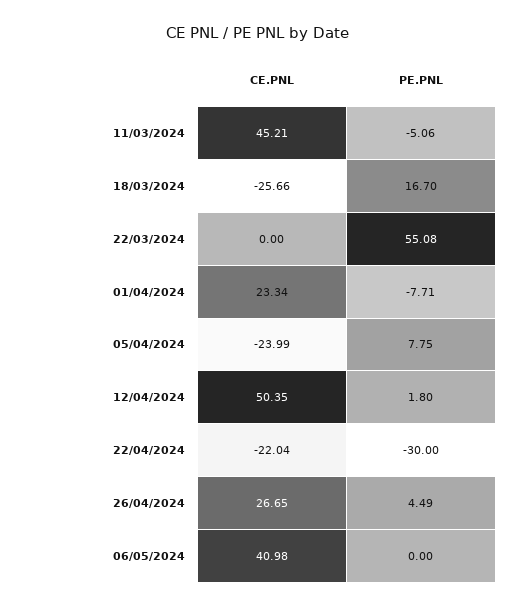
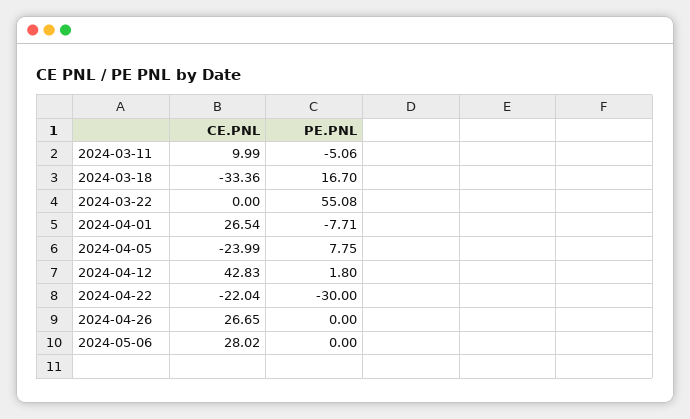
  {
    "CE.PNL": {
-     "11/03/2024": 45.21,
+     "11/03/2024": 9.99,
-     "18/03/2024": -25.66,
+     "18/03/2024": -33.36,
      "22/03/2024": 0,
-     "01/04/2024": 23.34,
+     "01/04/2024": 26.54,
      "05/04/2024": -23.99,
-     "12/04/2024": 50.35,
+     "12/04/2024": 42.83,
      "22/04/2024": -22.04,
      "26/04/2024": 26.65,
-     "06/05/2024": 40.98
+     "06/05/2024": 28.02
    },
    "PE.PNL": {
      "11/03/2024": -5.06,
      "18/03/2024": 16.7,
      "22/03/2024": 55.08,
      "01/04/2024": -7.71,
      "05/04/2024": 7.75,
      "12/04/2024": 1.8,
      "22/04/2024": -30,
-     "26/04/2024": 4.49,
+     "26/04/2024": 0,
      "06/05/2024": 0
    }
  }

